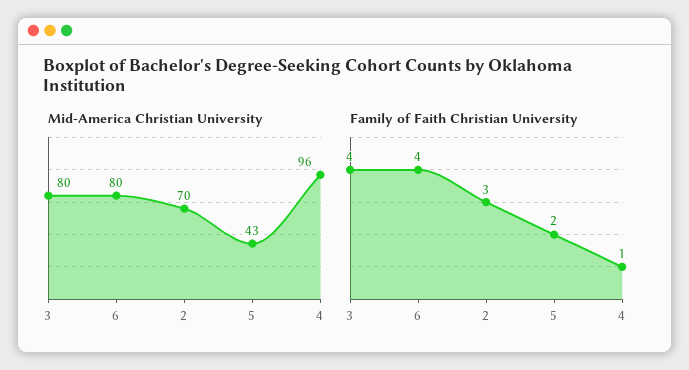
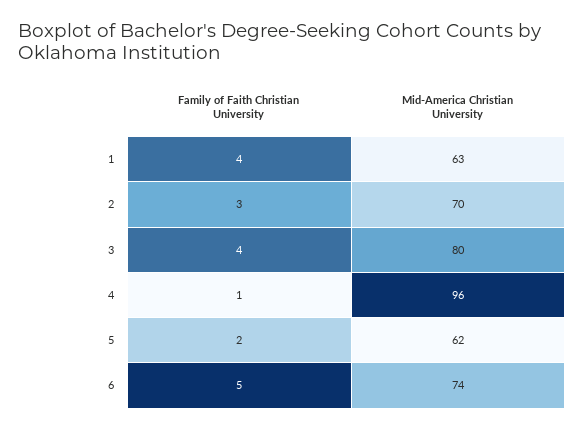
  {
    "Mid-America Christian University": {
      "3": 80,
-     "6": 80,
+     "6": 74,
      "2": 70,
-     "5": 43,
+     "5": 62,
-     "4": 96
+     "4": 96,
+     "1": 63
    },
    "Family of Faith Christian University": {
      "3": 4,
-     "6": 4,
+     "6": 5,
      "2": 3,
      "5": 2,
-     "4": 1
+     "4": 1,
+     "1": 4
    }
  }

